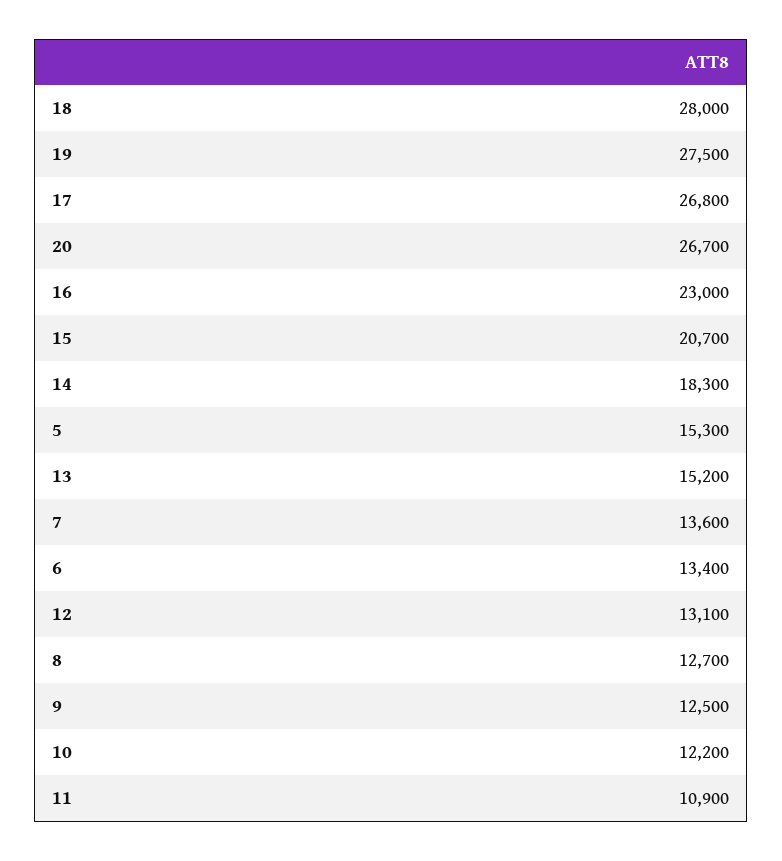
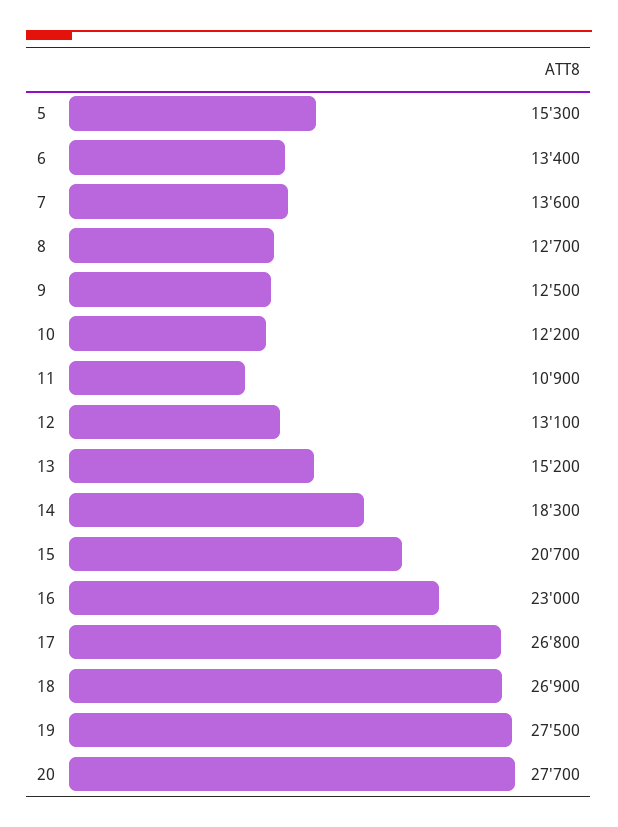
  {
-   "18": 28000,
+   "18": 26900,
    "19": 27500,
    "17": 26800,
-   "20": 26700,
+   "20": 27700,
    "16": 23000,
    "15": 20700,
    "14": 18300,
    "5": 15300,
    "13": 15200,
    "7": 13600,
    "6": 13400,
    "12": 13100,
    "8": 12700,
    "9": 12500,
    "10": 12200,
    "11": 10900
  }

